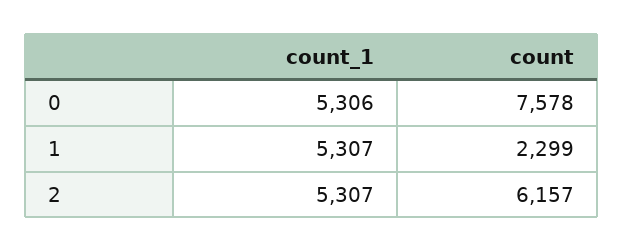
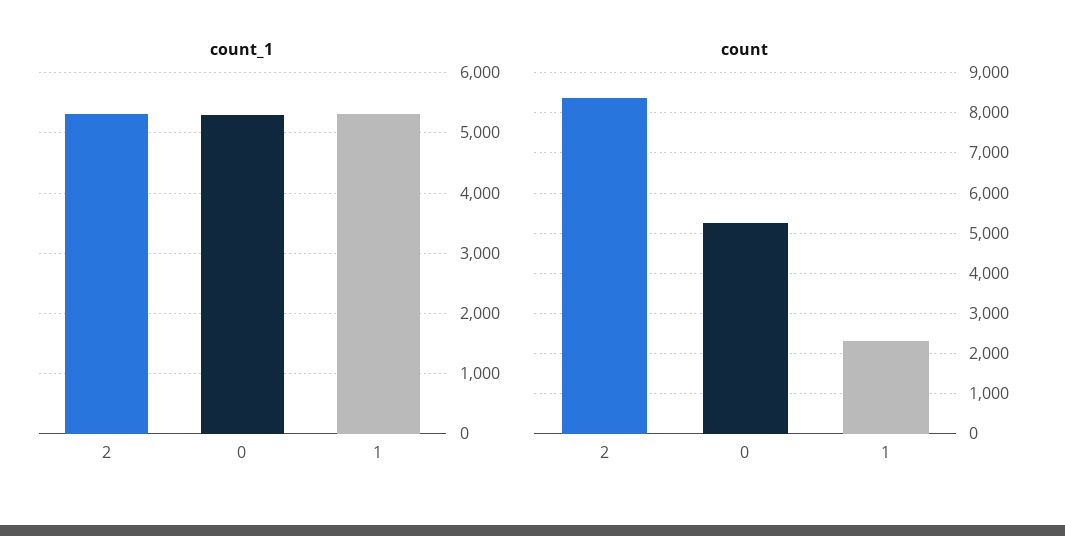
  {
    "count_1": {
      "0": 5306,
      "1": 5307,
      "2": 5307
    },
    "count": {
-     "0": 7578,
+     "0": 5200,
      "1": 2299,
-     "2": 6157
+     "2": 8400
    }
  }

